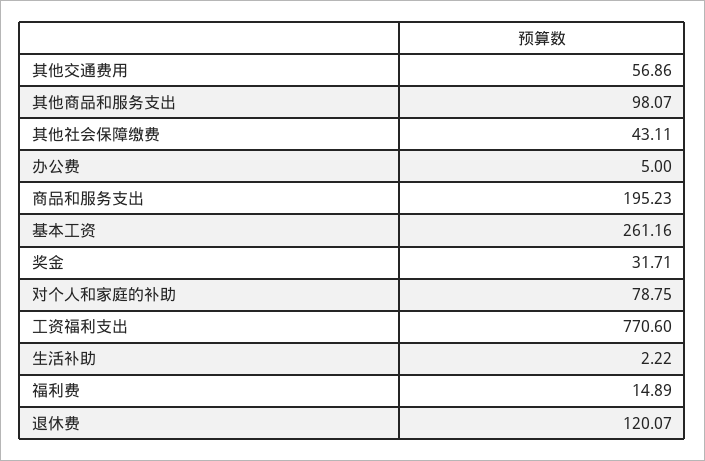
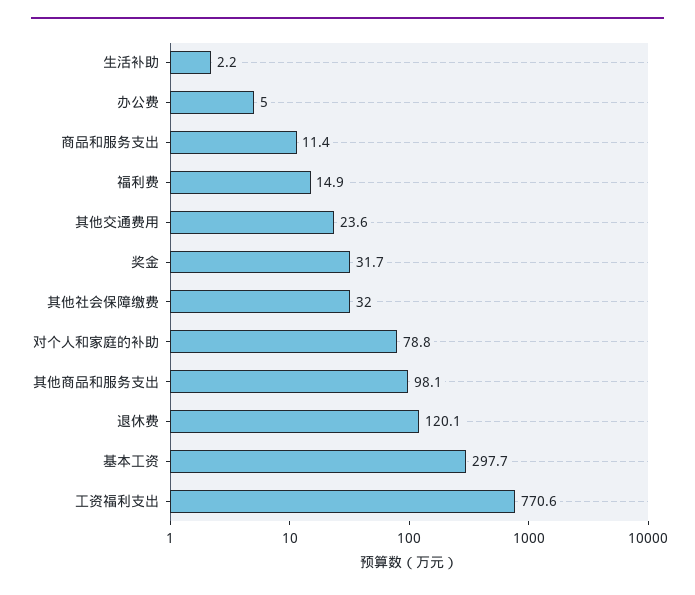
  {
-   "其他交通费用": 56.86,
+   "其他交通费用": 23.6,
    "其他商品和服务支出": 98.07,
-   "其他社会保障缴费": 43.11,
+   "其他社会保障缴费": 32,
    "办公费": 5,
-   "商品和服务支出": 195.23,
+   "商品和服务支出": 11.4,
-   "基本工资": 261.16,
+   "基本工资": 297.7,
    "奖金": 31.71,
    "对个人和家庭的补助": 78.75,
    "工资福利支出": 770.6,
    "生活补助": 2.22,
    "福利费": 14.89,
    "退休费": 120.07
  }

